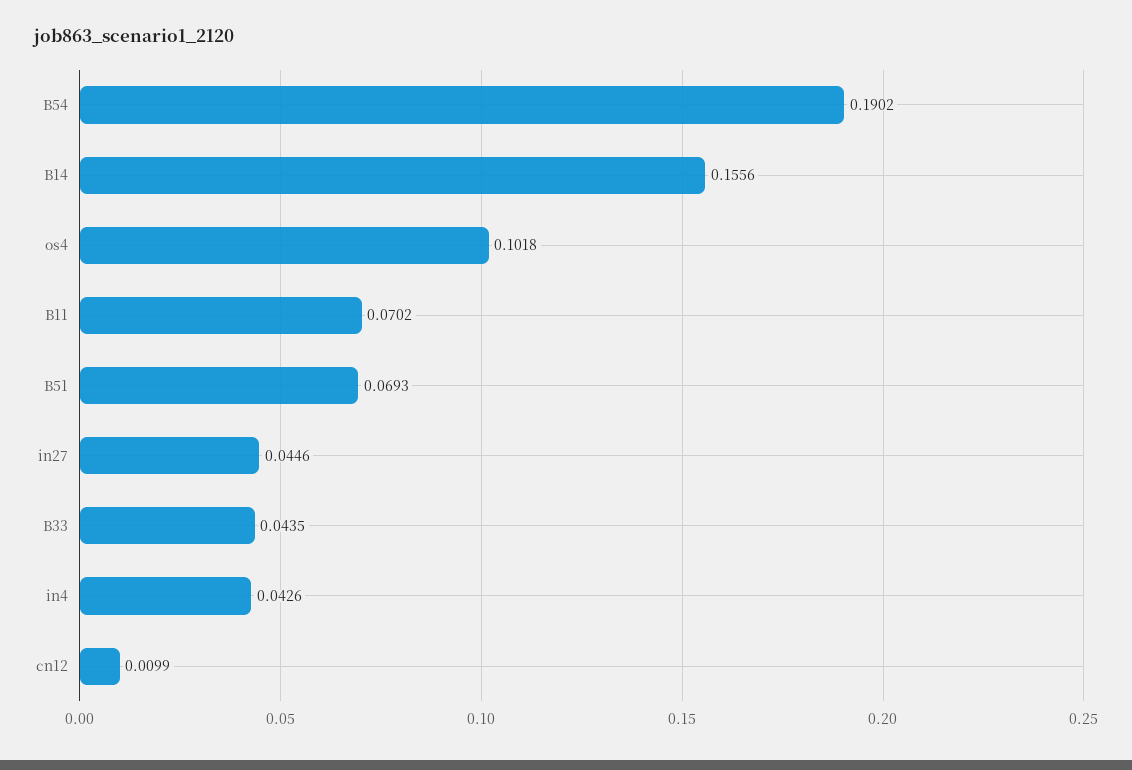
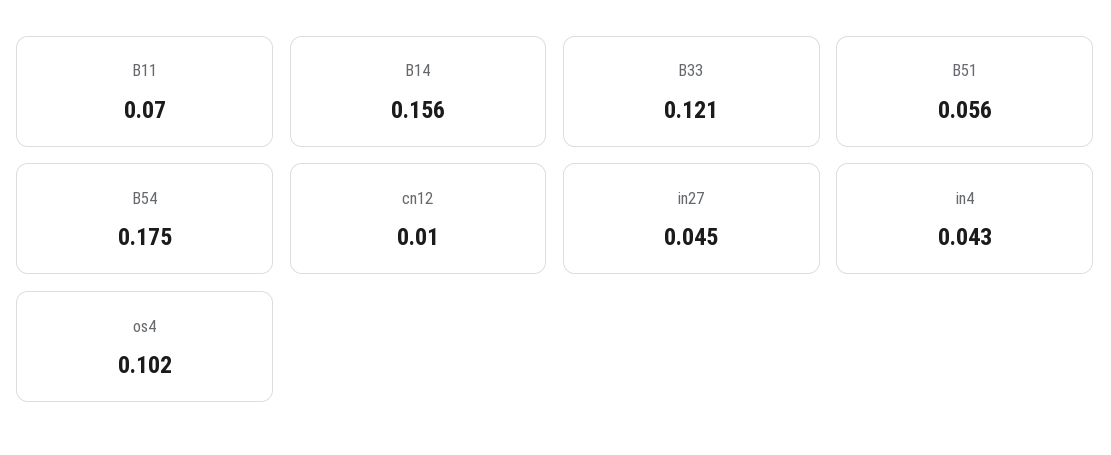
  {
-   "B54": 0.1902,
+   "B54": 0.175,
    "B14": 0.1556,
    "os4": 0.1018,
    "B11": 0.0702,
-   "B51": 0.0693,
+   "B51": 0.056,
    "in27": 0.0446,
-   "B33": 0.0435,
+   "B33": 0.121,
    "in4": 0.0426,
    "cn12": 0.0099
  }

